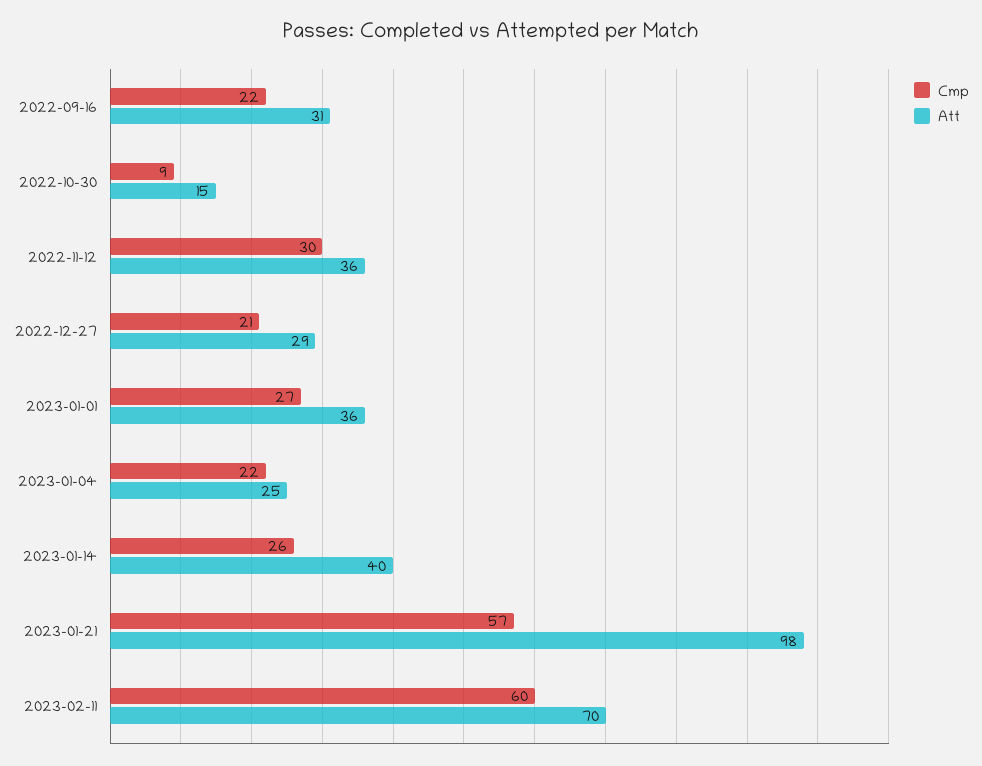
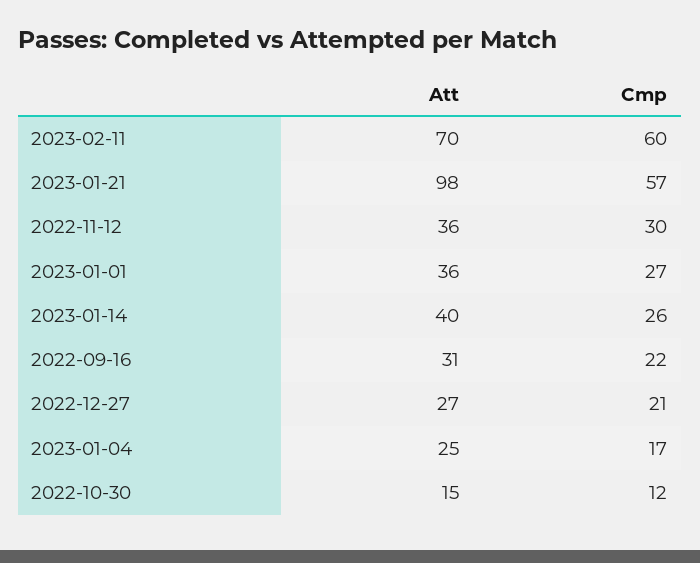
  {
    "Cmp": {
      "2022-09-16": 22,
-     "2022-10-30": 9,
+     "2022-10-30": 12,
      "2022-11-12": 30,
      "2022-12-27": 21,
      "2023-01-01": 27,
-     "2023-01-04": 22,
+     "2023-01-04": 17,
      "2023-01-14": 26,
      "2023-01-21": 57,
      "2023-02-11": 60
    },
    "Att": {
      "2022-09-16": 31,
      "2022-10-30": 15,
      "2022-11-12": 36,
-     "2022-12-27": 29,
+     "2022-12-27": 27,
      "2023-01-01": 36,
      "2023-01-04": 25,
      "2023-01-14": 40,
      "2023-01-21": 98,
      "2023-02-11": 70
    }
  }

